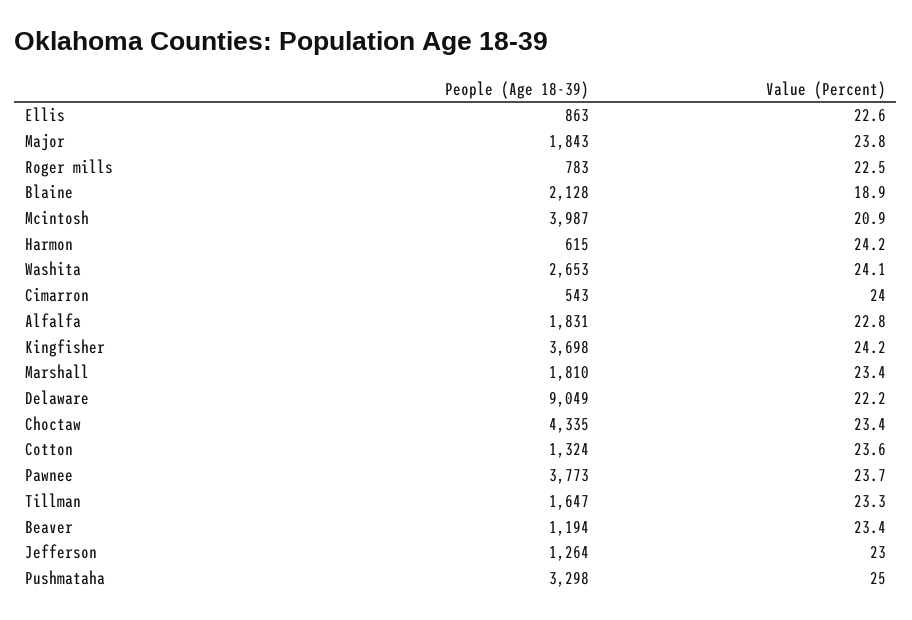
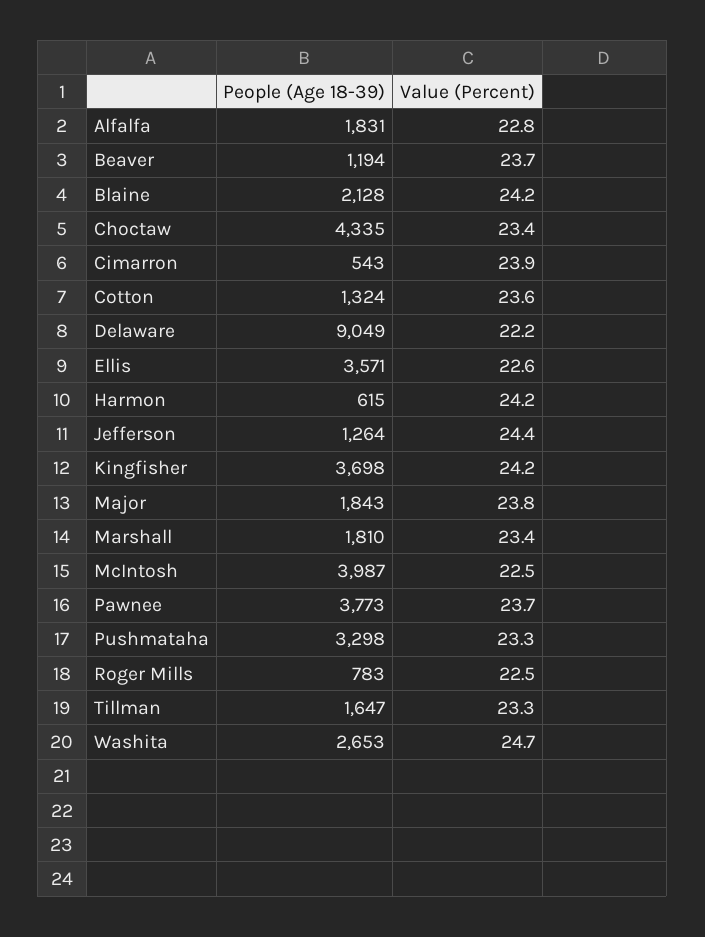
  {
    "People (Age 18-39)": {
-     "Ellis": 863,
+     "Ellis": 3571,
      "Major": 1843,
      "Roger mills": 783,
      "Blaine": 2128,
      "Mcintosh": 3987,
      "Harmon": 615,
      "Washita": 2653,
      "Cimarron": 543,
      "Alfalfa": 1831,
      "Kingfisher": 3698,
      "Marshall": 1810,
      "Delaware": 9049,
      "Choctaw": 4335,
      "Cotton": 1324,
      "Pawnee": 3773,
      "Tillman": 1647,
      "Beaver": 1194,
      "Jefferson": 1264,
      "Pushmataha": 3298
    },
    "Value (Percent)": {
      "Ellis": 22.6,
      "Major": 23.8,
      "Roger mills": 22.5,
-     "Blaine": 18.9,
+     "Blaine": 24.2,
-     "Mcintosh": 20.9,
+     "Mcintosh": 22.5,
      "Harmon": 24.2,
-     "Washita": 24.1,
+     "Washita": 24.7,
-     "Cimarron": 24,
+     "Cimarron": 23.9,
      "Alfalfa": 22.8,
      "Kingfisher": 24.2,
      "Marshall": 23.4,
      "Delaware": 22.2,
      "Choctaw": 23.4,
      "Cotton": 23.6,
      "Pawnee": 23.7,
      "Tillman": 23.3,
-     "Beaver": 23.4,
+     "Beaver": 23.7,
-     "Jefferson": 23,
+     "Jefferson": 24.4,
-     "Pushmataha": 25
+     "Pushmataha": 23.3
    }
  }

